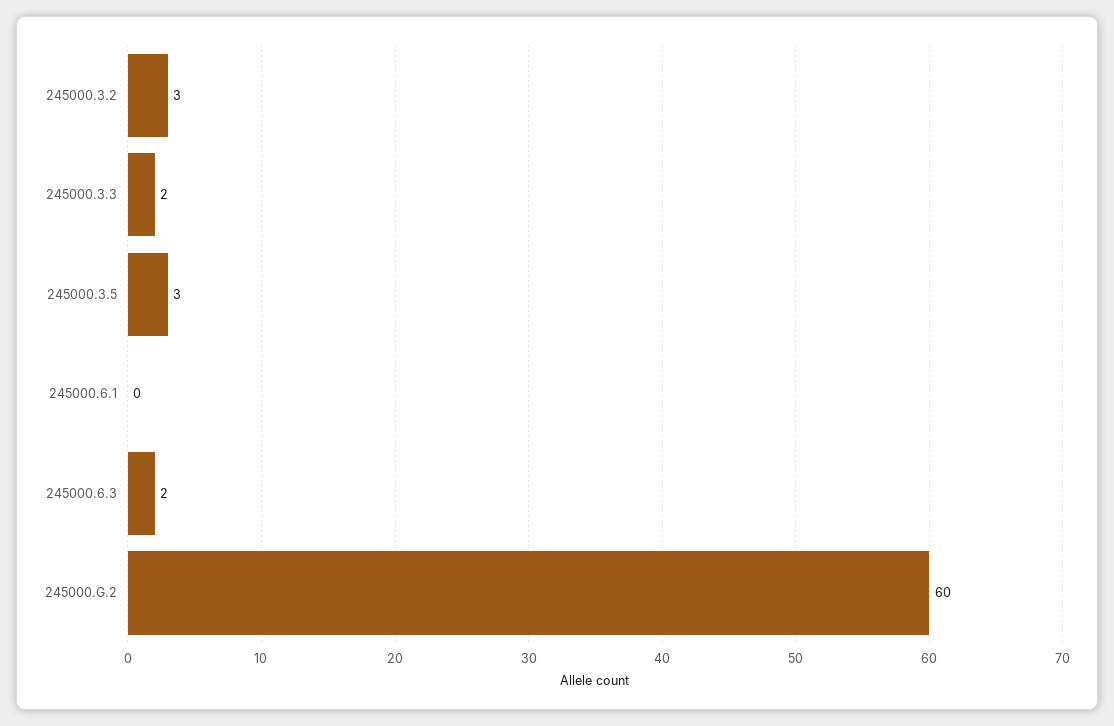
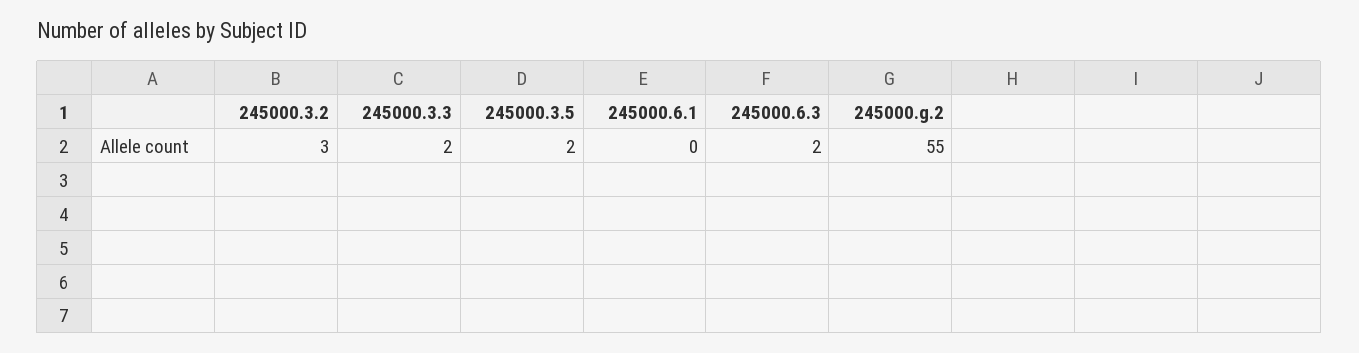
  {
    "245000.3.2": 3,
    "245000.3.3": 2,
-   "245000.3.5": 3,
+   "245000.3.5": 2,
    "245000.6.1": 0,
    "245000.6.3": 2,
-   "245000.G.2": 60
+   "245000.G.2": 55
  }

